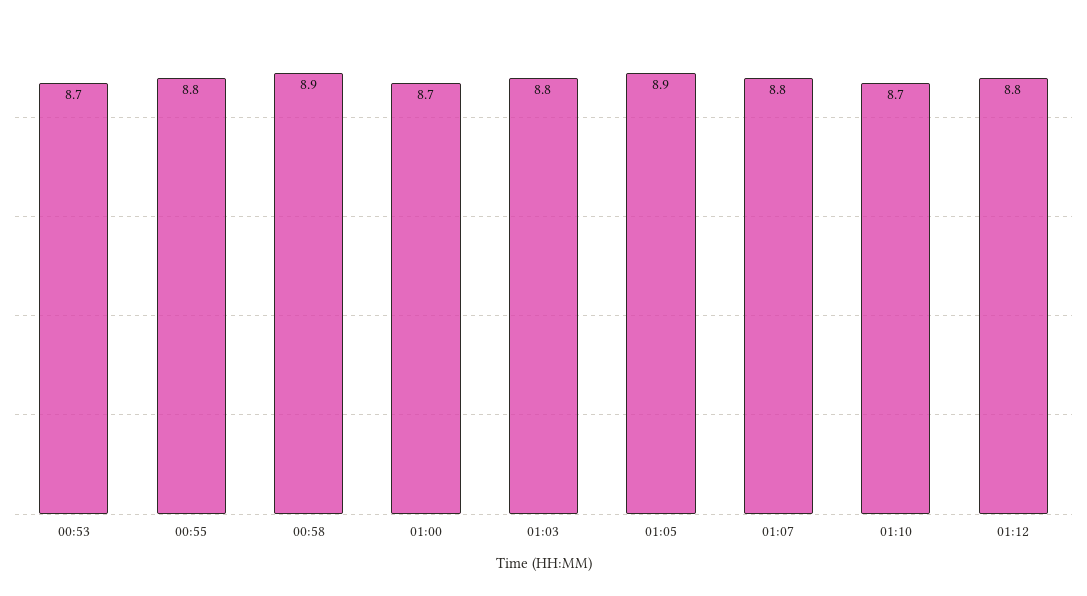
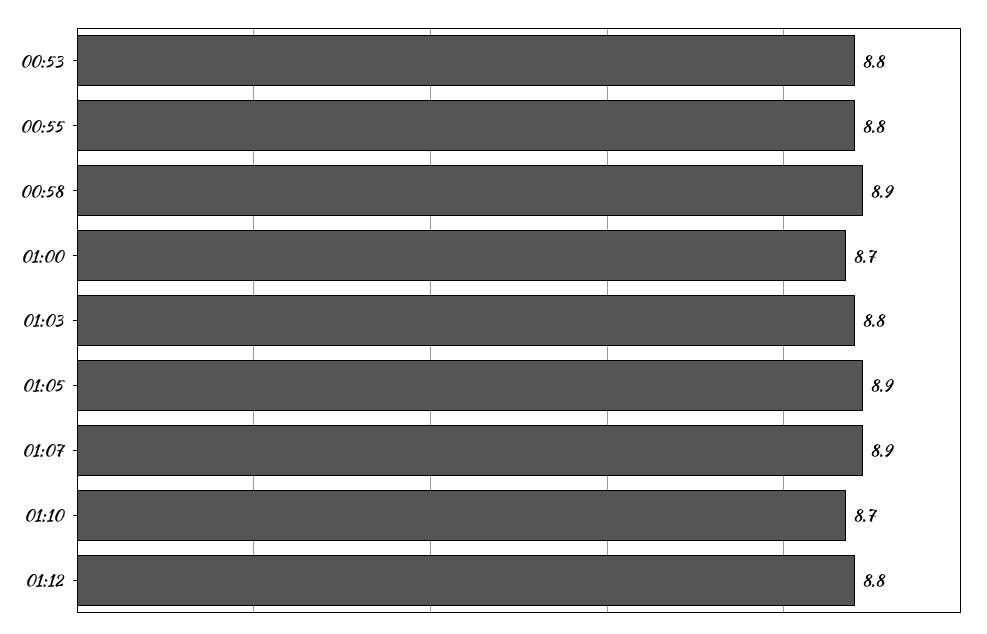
  {
-   "00:53": 8.7,
+   "00:53": 8.8,
    "00:55": 8.8,
    "00:58": 8.9,
    "01:00": 8.7,
    "01:03": 8.8,
    "01:05": 8.9,
-   "01:07": 8.8,
+   "01:07": 8.9,
    "01:10": 8.7,
    "01:12": 8.8
  }

